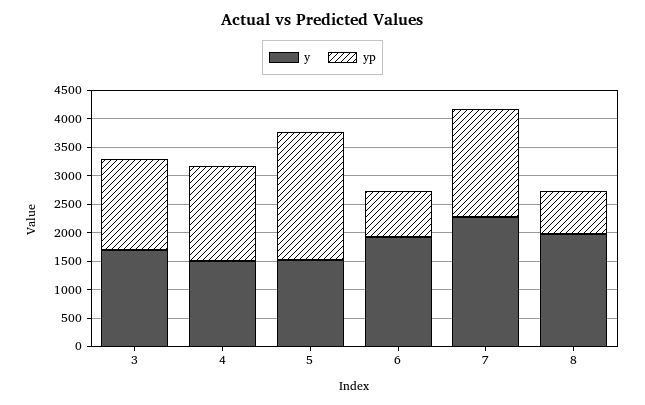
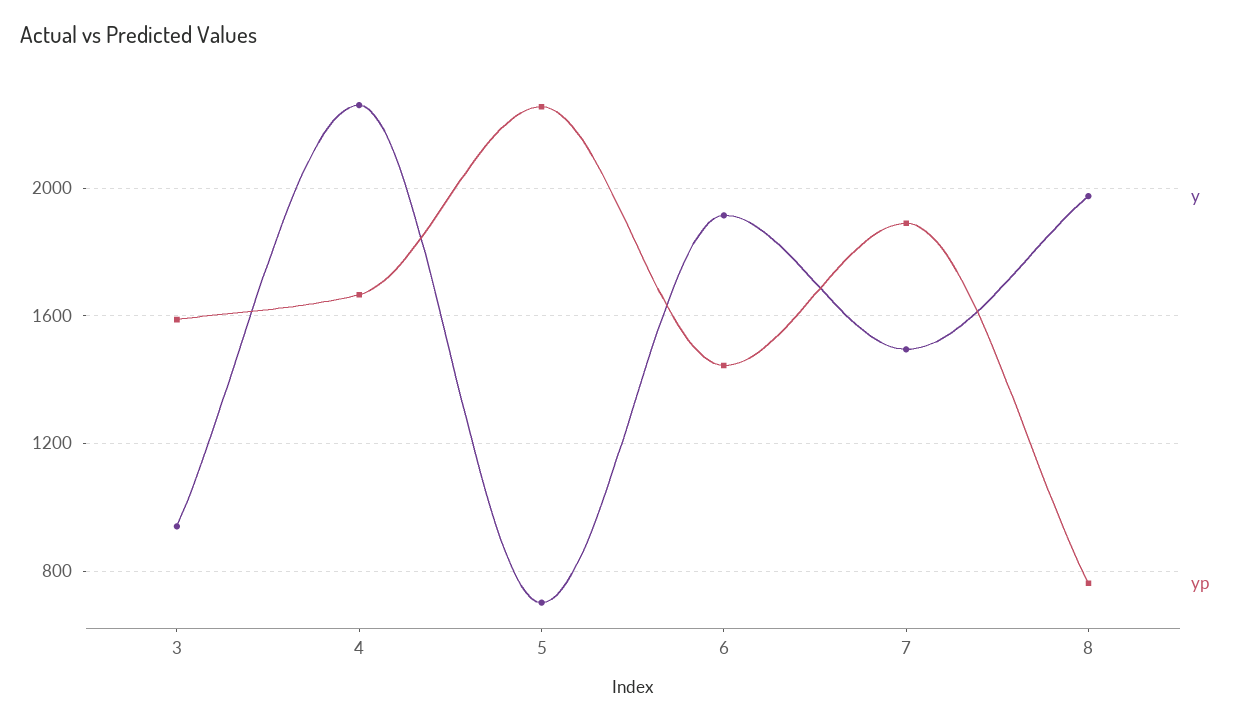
  {
    "y": {
-     "3": 1750,
+     "3": 950,
-     "4": 1500,
+     "4": 2250,
-     "5": 1500,
+     "5": 700,
      "6": 1900,
-     "7": 2250,
+     "7": 1500,
      "8": 2000
    },
    "yp": {
      "3": 1600,
      "4": 1650,
      "5": 2250,
-     "6": 750,
+     "6": 1450,
      "7": 1900,
      "8": 750
    }
  }

